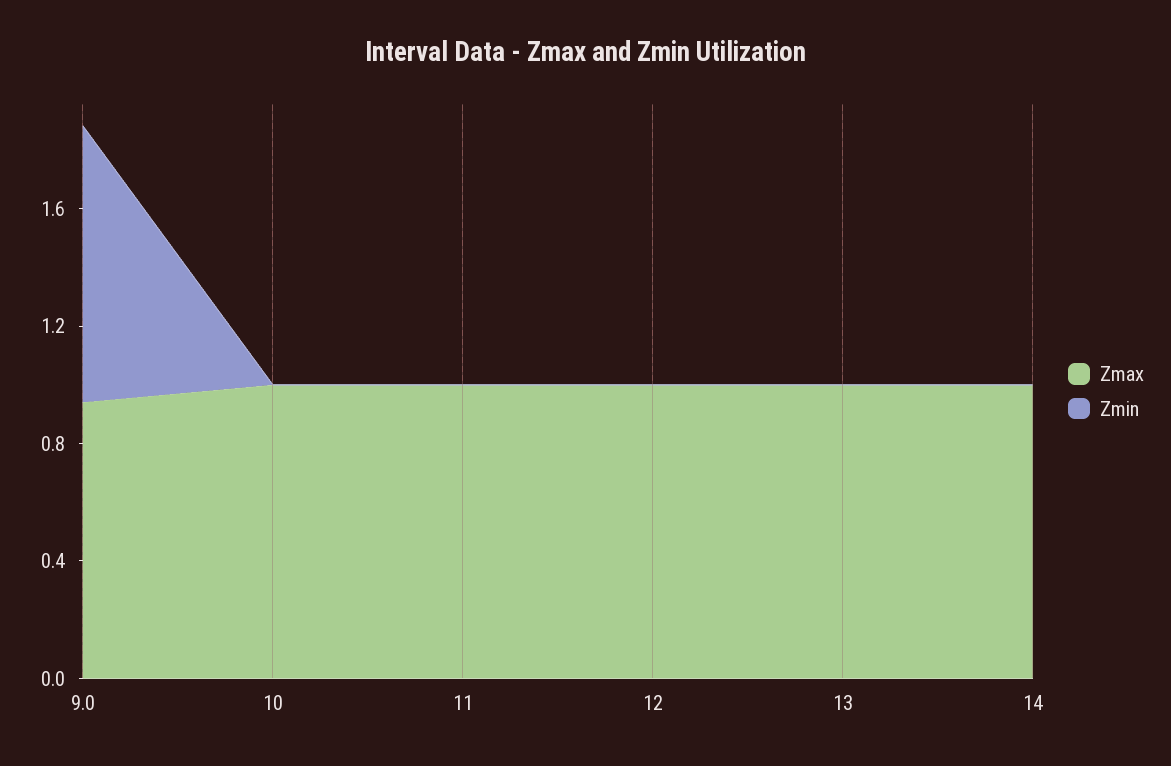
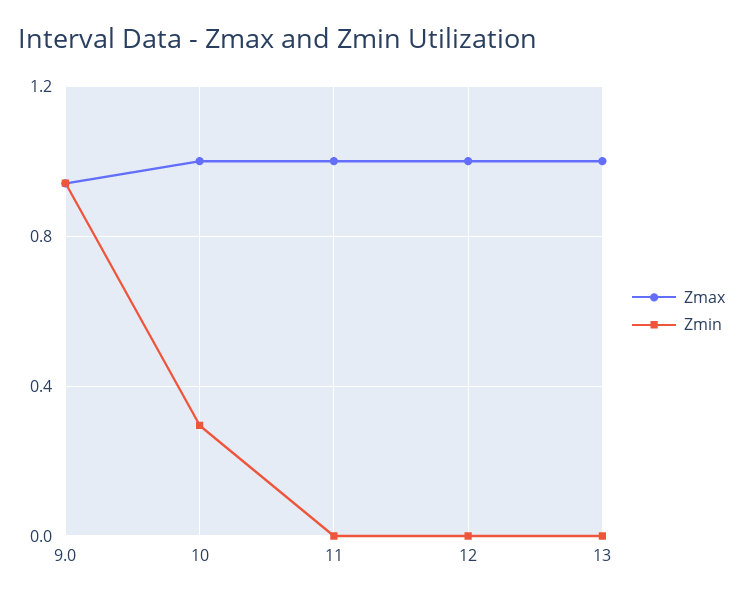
  {
    "Zmax": {
      "9.0": 0.95,
      "10": 1,
      "11": 1,
      "12": 1,
-     "13": 1,
+     "13": 1
-     "14": 1
    },
    "Zmin": {
      "9.0": 0.95,
-     "10": 0,
+     "10": 0.3,
      "11": 0,
      "12": 0,
-     "13": 0,
+     "13": 0
-     "14": 0
    }
  }

